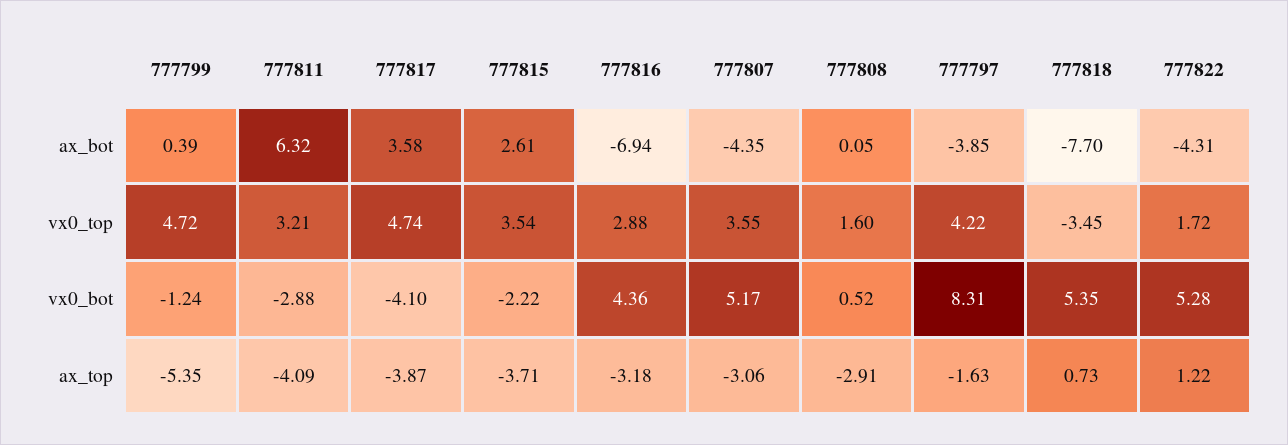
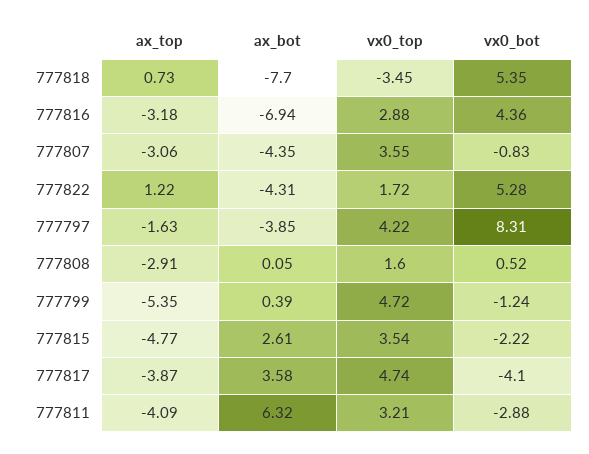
  {
    "777799": {
      "ax_bot": 0.39,
      "vx0_top": 4.72,
      "vx0_bot": -1.24,
      "ax_top": -5.35
    },
    "777811": {
      "ax_bot": 6.32,
      "vx0_top": 3.21,
      "vx0_bot": -2.88,
      "ax_top": -4.09
    },
    "777817": {
      "ax_bot": 3.58,
      "vx0_top": 4.74,
      "vx0_bot": -4.1,
      "ax_top": -3.87
    },
    "777815": {
      "ax_bot": 2.61,
      "vx0_top": 3.54,
      "vx0_bot": -2.22,
-     "ax_top": -3.71
+     "ax_top": -4.77
    },
    "777816": {
      "ax_bot": -6.94,
      "vx0_top": 2.88,
      "vx0_bot": 4.36,
      "ax_top": -3.18
    },
    "777807": {
      "ax_bot": -4.35,
      "vx0_top": 3.55,
-     "vx0_bot": 5.17,
+     "vx0_bot": -0.83,
      "ax_top": -3.06
    },
    "777808": {
      "ax_bot": 0.05,
      "vx0_top": 1.6,
      "vx0_bot": 0.52,
      "ax_top": -2.91
    },
    "777797": {
      "ax_bot": -3.85,
      "vx0_top": 4.22,
      "vx0_bot": 8.31,
      "ax_top": -1.63
    },
    "777818": {
      "ax_bot": -7.7,
      "vx0_top": -3.45,
      "vx0_bot": 5.35,
      "ax_top": 0.73
    },
    "777822": {
      "ax_bot": -4.31,
      "vx0_top": 1.72,
      "vx0_bot": 5.28,
      "ax_top": 1.22
    }
  }

